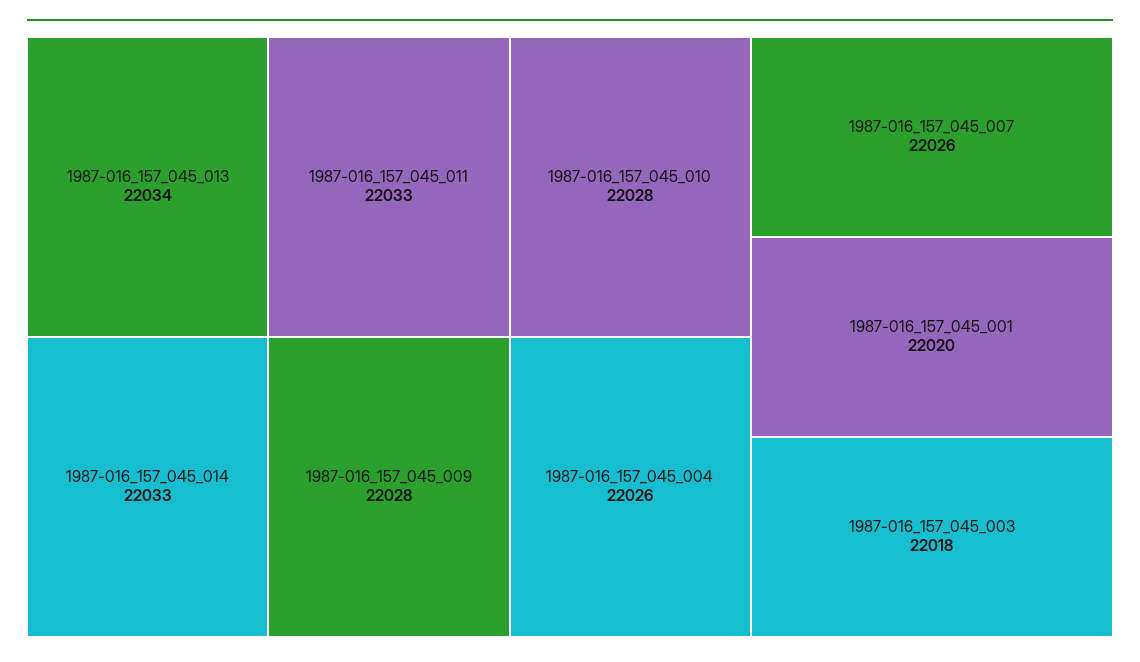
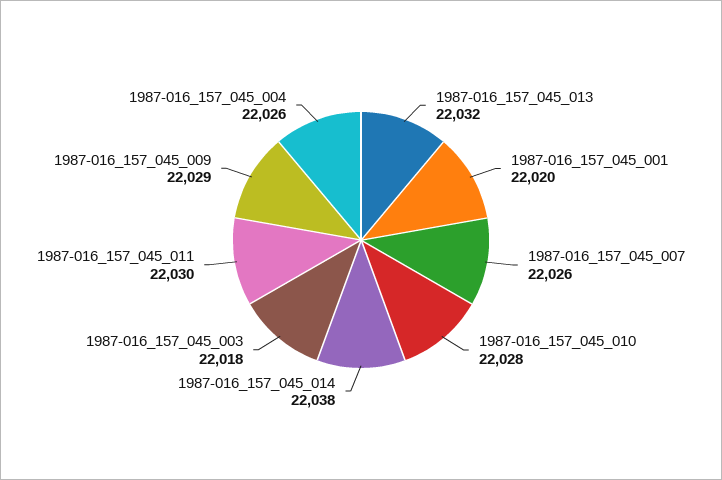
  {
-   "1987-016_157_045_013": 22034,
+   "1987-016_157_045_013": 22032,
-   "1987-016_157_045_011": 22033,
+   "1987-016_157_045_011": 22030,
-   "1987-016_157_045_014": 22033,
+   "1987-016_157_045_014": 22038,
-   "1987-016_157_045_009": 22028,
+   "1987-016_157_045_009": 22029,
    "1987-016_157_045_010": 22028,
    "1987-016_157_045_004": 22026,
    "1987-016_157_045_007": 22026,
    "1987-016_157_045_001": 22020,
    "1987-016_157_045_003": 22018
  }

